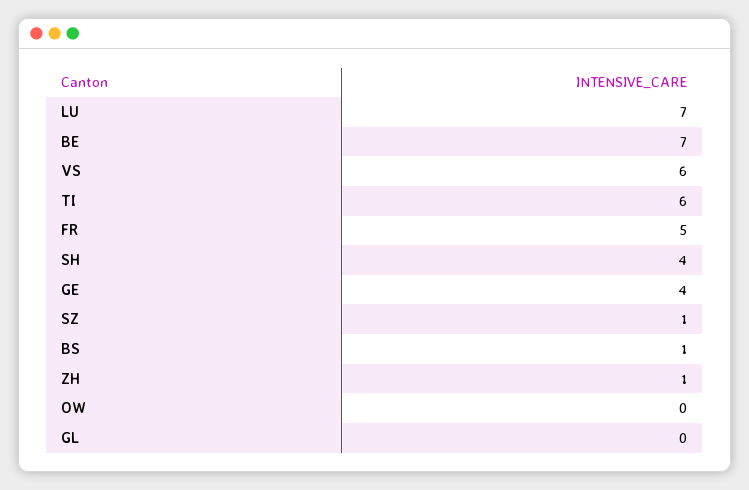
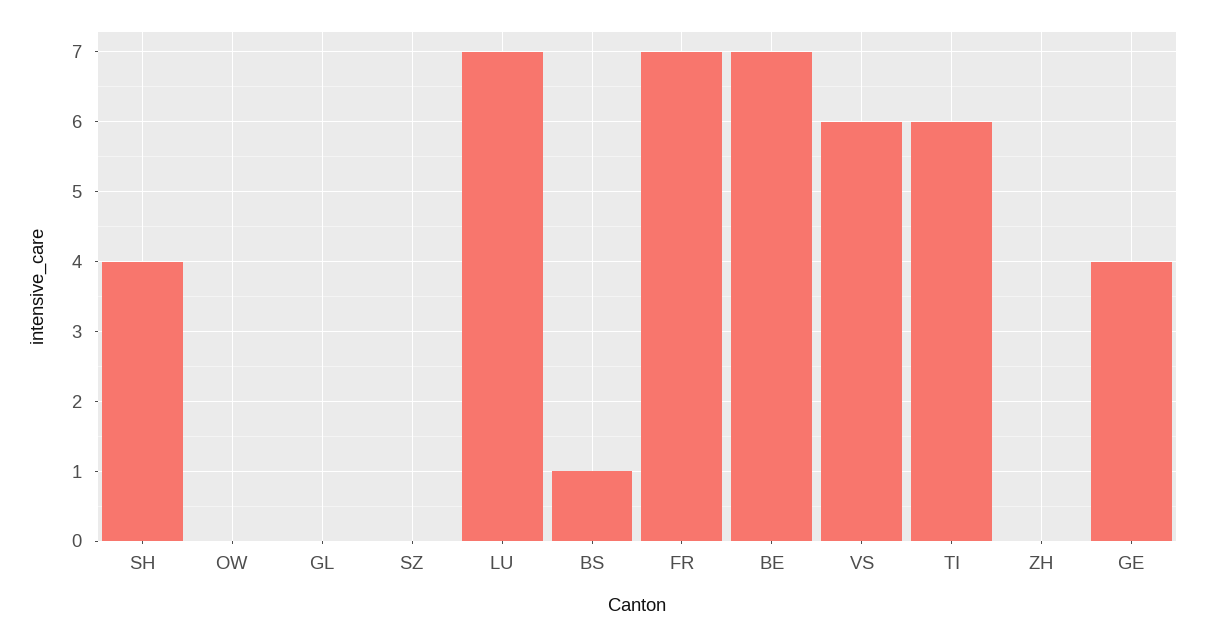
  {
    "LU": 7,
    "BE": 7,
    "VS": 6,
    "TI": 6,
-   "FR": 5,
+   "FR": 7,
    "SH": 4,
    "GE": 4,
-   "SZ": 1,
+   "SZ": 0,
    "BS": 1,
-   "ZH": 1,
+   "ZH": 0,
    "OW": 0,
    "GL": 0
  }

